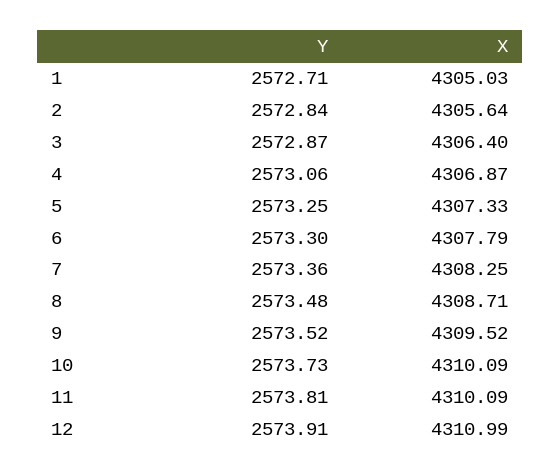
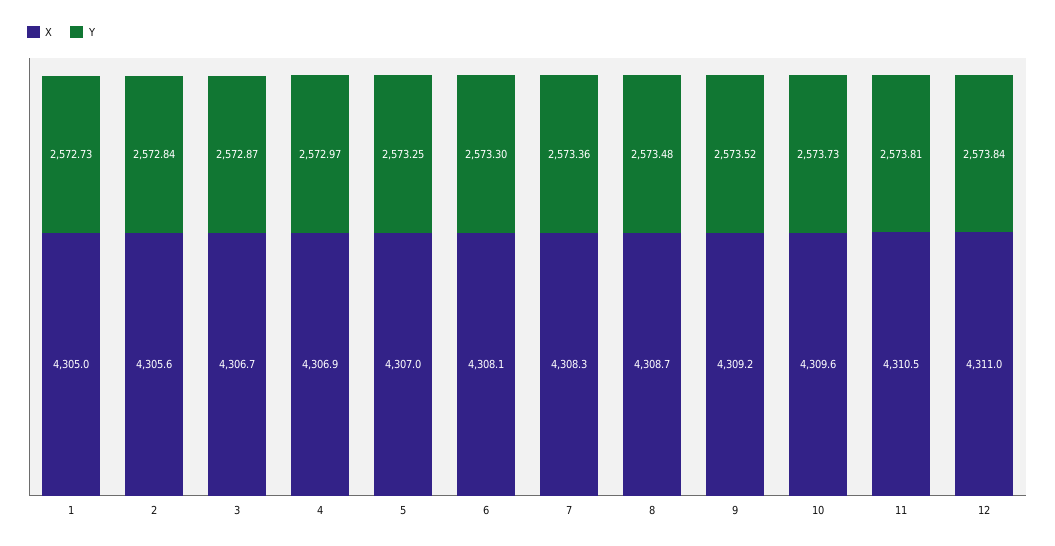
  {
    "Y": {
-     "1": 2572.71,
+     "1": 2572.73,
      "2": 2572.84,
      "3": 2572.87,
-     "4": 2573.06,
+     "4": 2572.97,
      "5": 2573.25,
      "6": 2573.3,
      "7": 2573.36,
      "8": 2573.48,
      "9": 2573.52,
      "10": 2573.73,
      "11": 2573.81,
-     "12": 2573.91
+     "12": 2573.84
    },
    "X": {
      "1": 4305.03,
      "2": 4305.64,
-     "3": 4306.4,
+     "3": 4306.7,
      "4": 4306.87,
-     "5": 4307.33,
+     "5": 4307,
-     "6": 4307.79,
+     "6": 4308.1,
      "7": 4308.25,
      "8": 4308.71,
-     "9": 4309.52,
+     "9": 4309.2,
-     "10": 4310.09,
+     "10": 4309.6,
-     "11": 4310.09,
+     "11": 4310.5,
      "12": 4310.99
    }
  }

